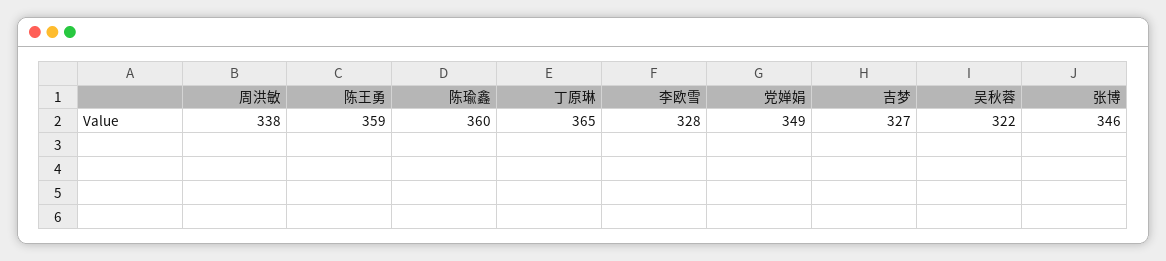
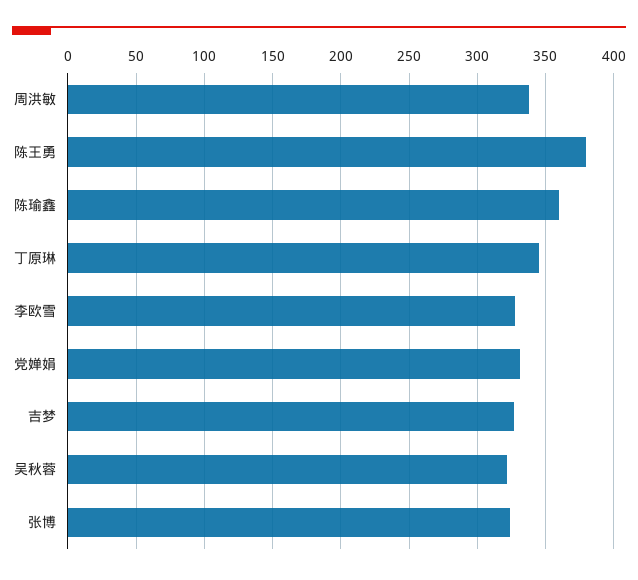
  {
    "周洪敏": 338,
-   "陈王勇": 359,
+   "陈王勇": 380,
    "陈瑜鑫": 360,
-   "丁原琳": 365,
+   "丁原琳": 345,
    "李欧雪": 328,
-   "党婵娟": 349,
+   "党婵娟": 330,
    "吉梦": 327,
    "吴秋蓉": 322,
-   "张博": 346
+   "张博": 325
  }

